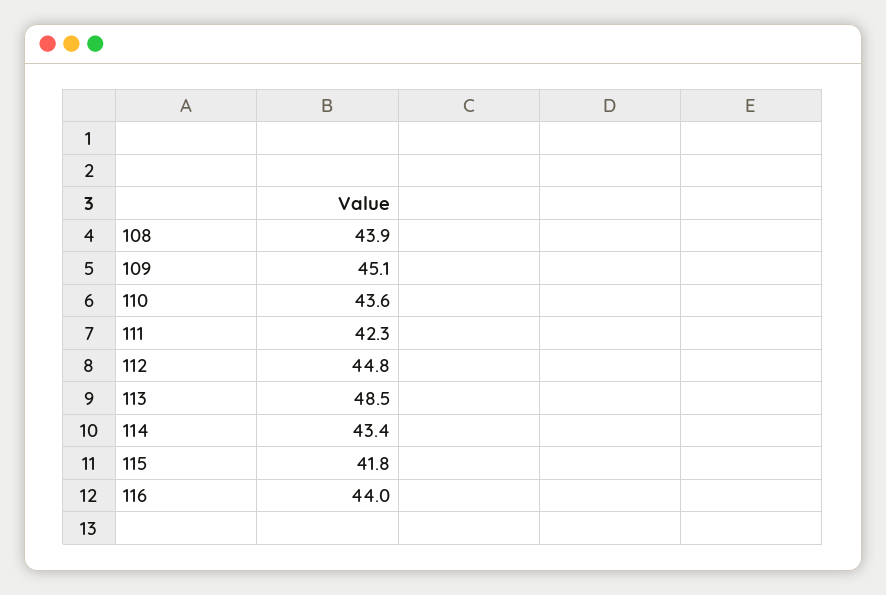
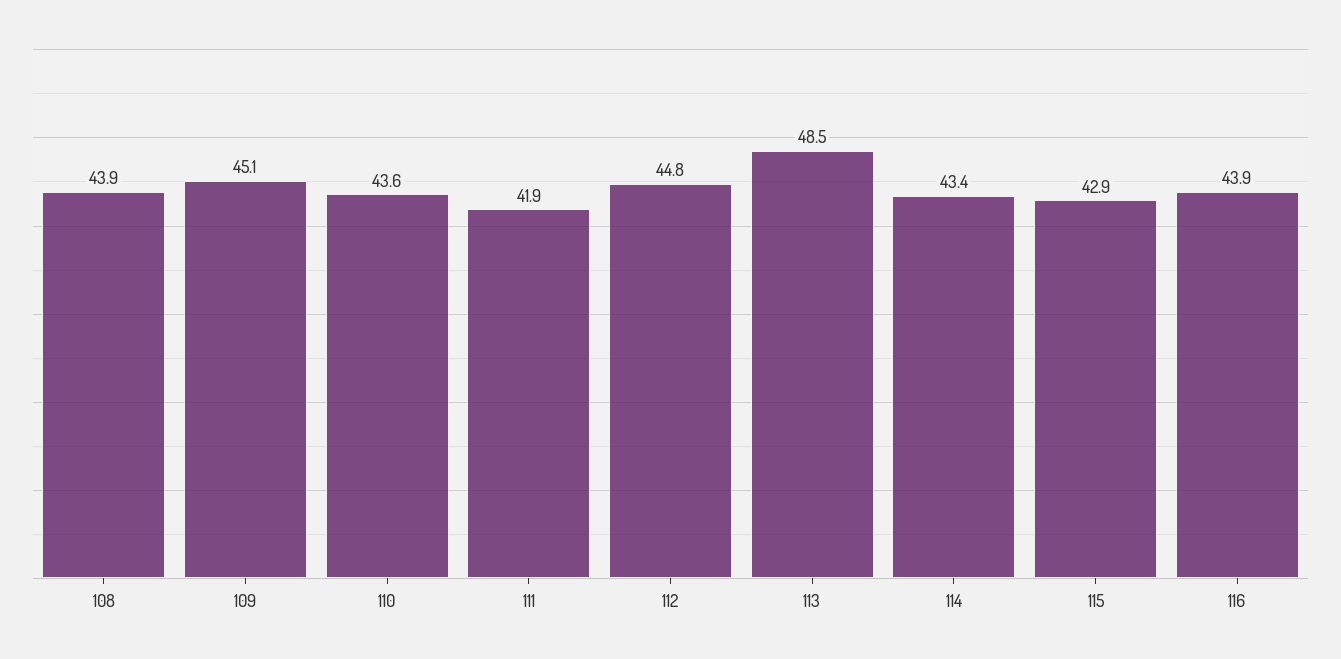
  {
    "108": 43.9,
    "109": 45.1,
    "110": 43.6,
-   "111": 42.3,
+   "111": 41.9,
    "112": 44.8,
    "113": 48.5,
    "114": 43.4,
-   "115": 41.8,
+   "115": 42.9,
-   "116": 44
+   "116": 43.9
  }

